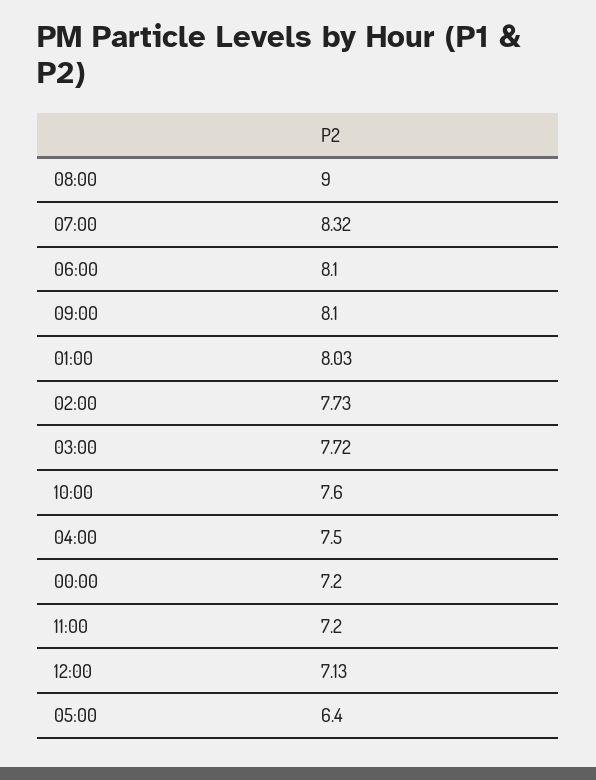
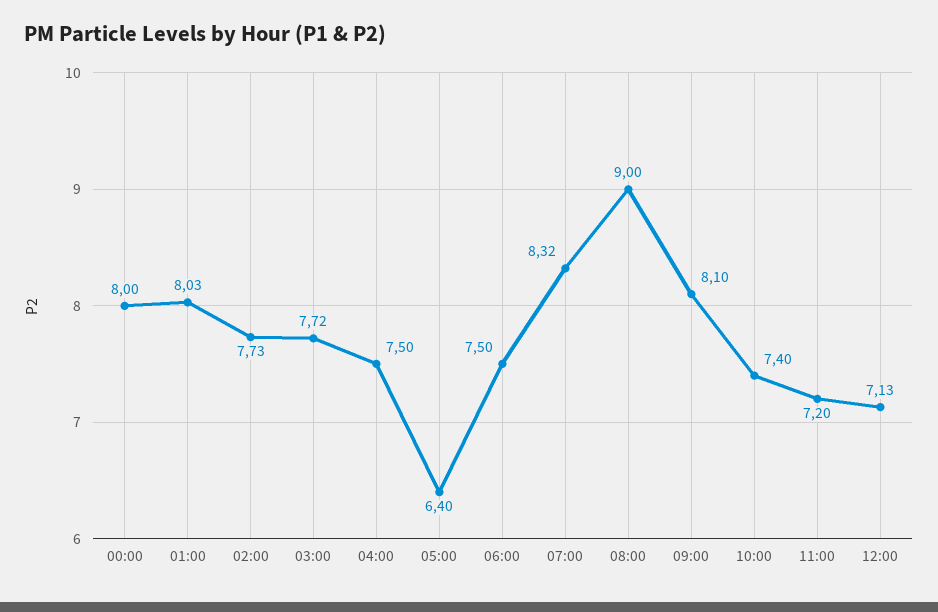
  {
    "08:00": 9,
    "07:00": 8.32,
-   "06:00": 8.1,
+   "06:00": 7.5,
    "09:00": 8.1,
    "01:00": 8.03,
    "02:00": 7.73,
    "03:00": 7.72,
-   "10:00": 7.6,
+   "10:00": 7.4,
    "04:00": 7.5,
-   "00:00": 7.2,
+   "00:00": 8,
    "11:00": 7.2,
    "12:00": 7.13,
    "05:00": 6.4
  }

